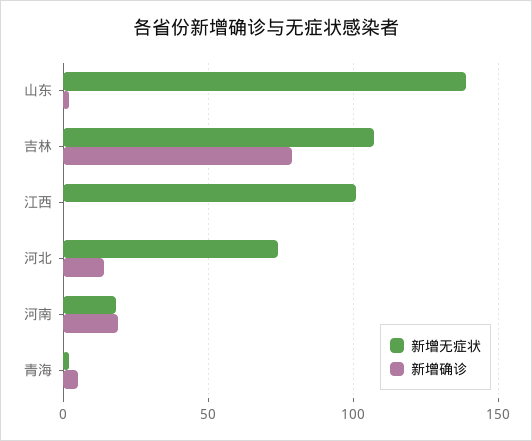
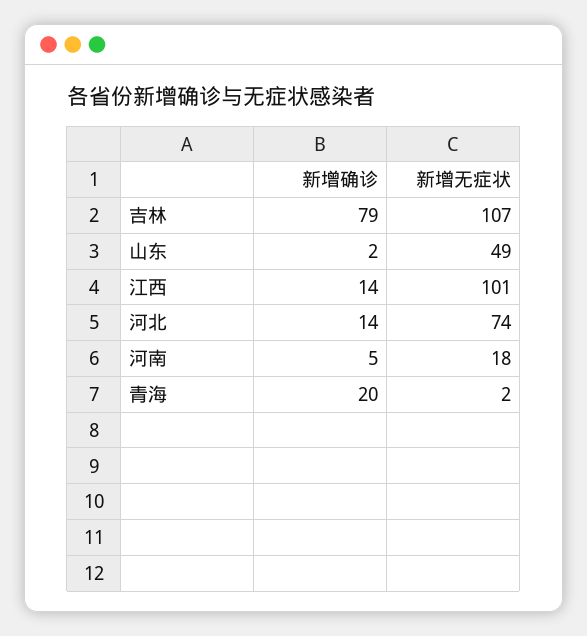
  {
    "新增无症状": {
-     "山东": 140,
+     "山东": 49,
      "吉林": 107,
      "江西": 101,
      "河北": 74,
      "河南": 18,
      "青海": 2
    },
    "新增确诊": {
      "山东": 2,
      "吉林": 79,
-     "江西": 0,
+     "江西": 14,
      "河北": 14,
-     "河南": 20,
+     "河南": 5,
-     "青海": 5
+     "青海": 20
    }
  }

